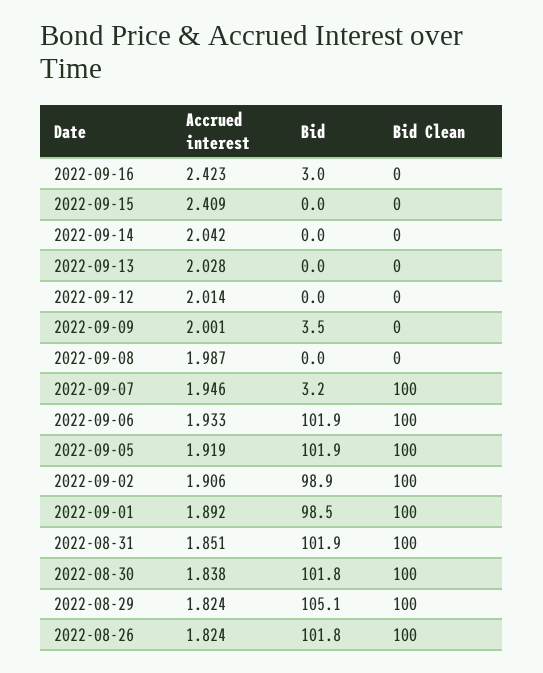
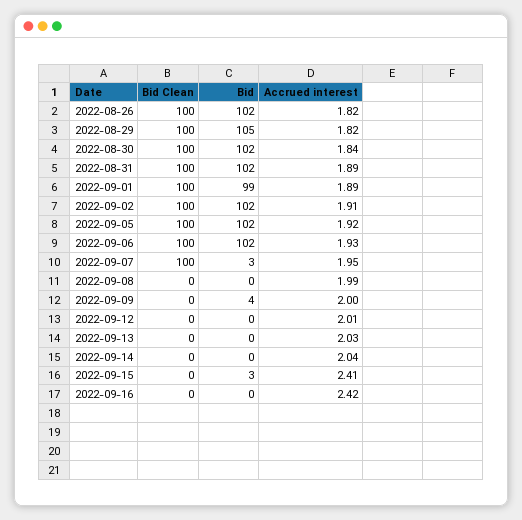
  {
    "Accrued interest": {
      "2022-09-16": 2.423,
      "2022-09-15": 2.409,
      "2022-09-14": 2.042,
      "2022-09-13": 2.028,
      "2022-09-12": 2.014,
      "2022-09-09": 2.001,
      "2022-09-08": 1.987,
      "2022-09-07": 1.946,
      "2022-09-06": 1.933,
      "2022-09-05": 1.919,
      "2022-09-02": 1.906,
      "2022-09-01": 1.892,
-     "2022-08-31": 1.851,
+     "2022-08-31": 1.89,
      "2022-08-30": 1.838,
      "2022-08-29": 1.824,
      "2022-08-26": 1.824
    },
    "Bid": {
-     "2022-09-16": 3,
+     "2022-09-16": 0,
-     "2022-09-15": 0,
+     "2022-09-15": 3,
      "2022-09-14": 0,
      "2022-09-13": 0,
      "2022-09-12": 0,
      "2022-09-09": 3.5,
      "2022-09-08": 0,
      "2022-09-07": 3.2,
      "2022-09-06": 101.9,
      "2022-09-05": 101.9,
-     "2022-09-02": 98.9,
+     "2022-09-02": 102,
      "2022-09-01": 98.5,
      "2022-08-31": 101.9,
      "2022-08-30": 101.8,
      "2022-08-29": 105.1,
      "2022-08-26": 101.8
    },
    "Bid Clean": {
      "2022-09-16": 0,
      "2022-09-15": 0,
      "2022-09-14": 0,
      "2022-09-13": 0,
      "2022-09-12": 0,
      "2022-09-09": 0,
      "2022-09-08": 0,
      "2022-09-07": 100,
      "2022-09-06": 100,
      "2022-09-05": 100,
      "2022-09-02": 100,
      "2022-09-01": 100,
      "2022-08-31": 100,
      "2022-08-30": 100,
      "2022-08-29": 100,
      "2022-08-26": 100
    }
  }

